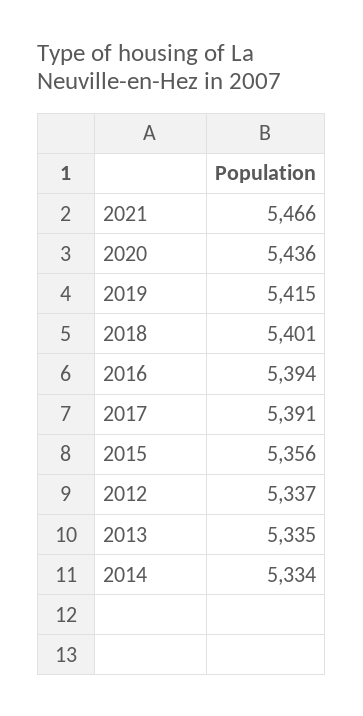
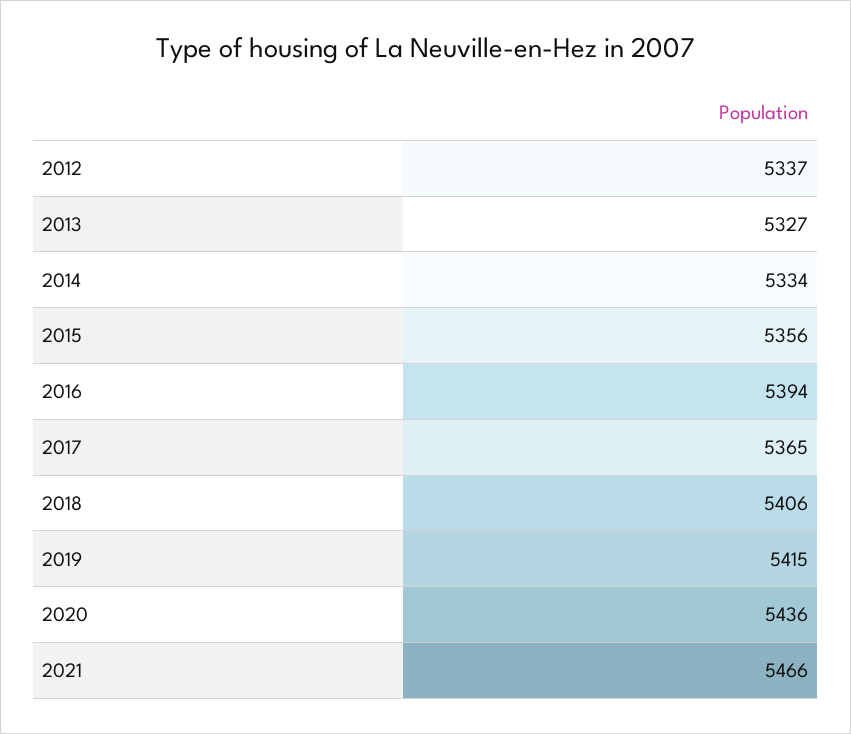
  {
    "2021": 5466,
    "2020": 5436,
    "2019": 5415,
-   "2018": 5401,
+   "2018": 5406,
    "2016": 5394,
-   "2017": 5391,
+   "2017": 5365,
    "2015": 5356,
    "2012": 5337,
-   "2013": 5335,
+   "2013": 5327,
    "2014": 5334
  }

